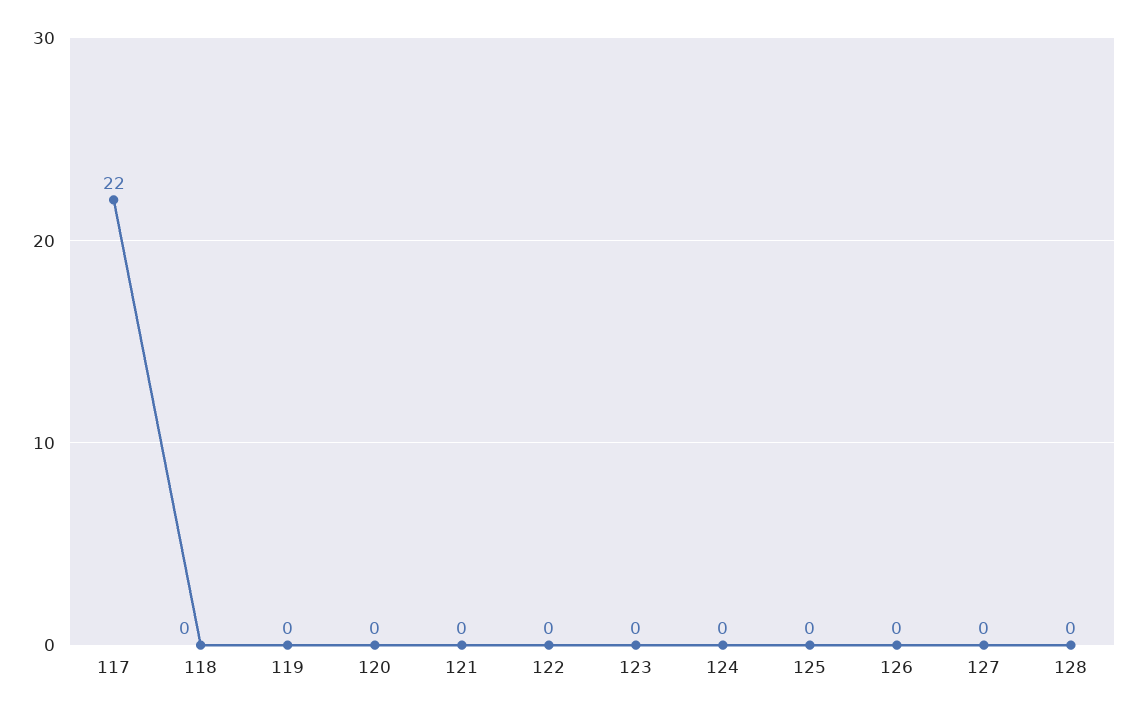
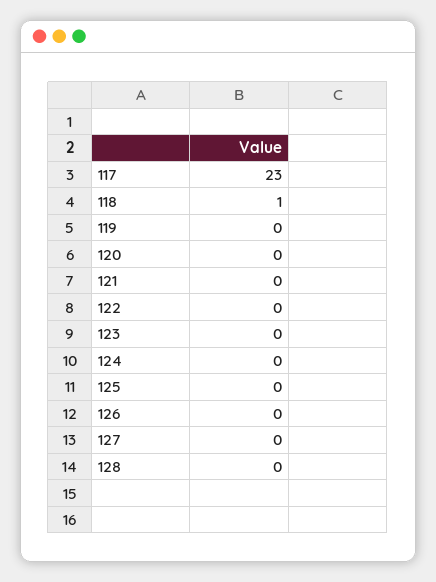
  {
-   "117": 22,
+   "117": 23,
-   "118": 0,
+   "118": 1,
    "119": 0,
    "120": 0,
    "121": 0,
    "122": 0,
    "123": 0,
    "124": 0,
    "125": 0,
    "126": 0,
    "127": 0,
    "128": 0
  }

